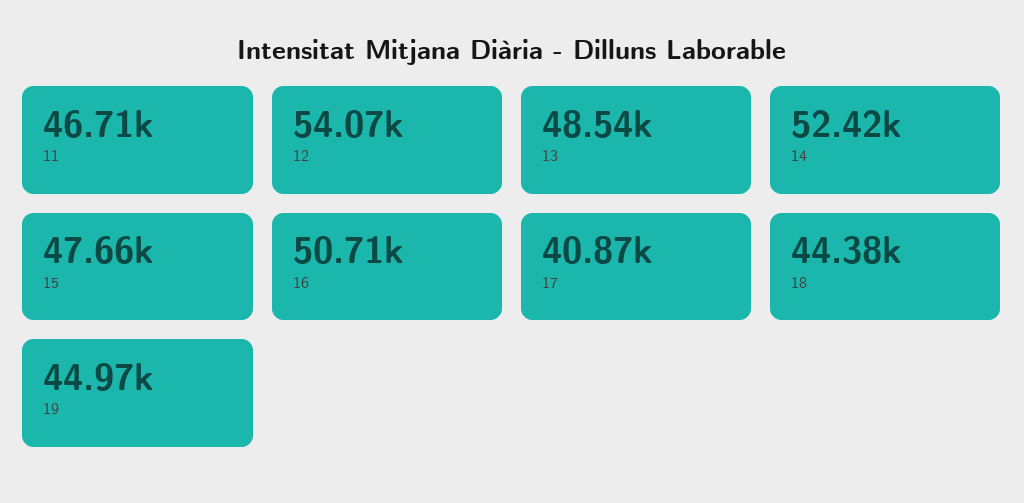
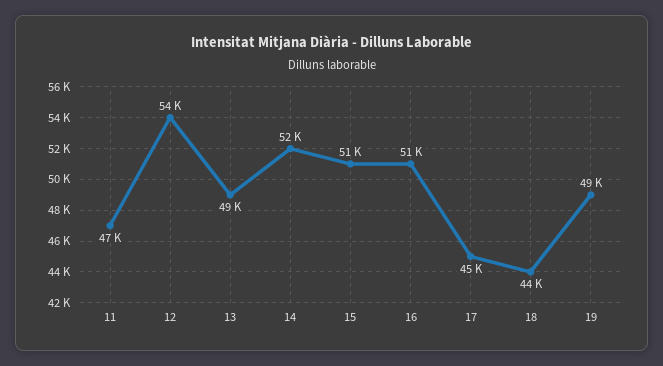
  {
    "11": 46710,
    "12": 54070,
    "13": 48540,
    "14": 52420,
-   "15": 47660,
+   "15": 51000,
    "16": 50710,
-   "17": 40870,
+   "17": 45000,
    "18": 44380,
-   "19": 44970
+   "19": 49000
  }

